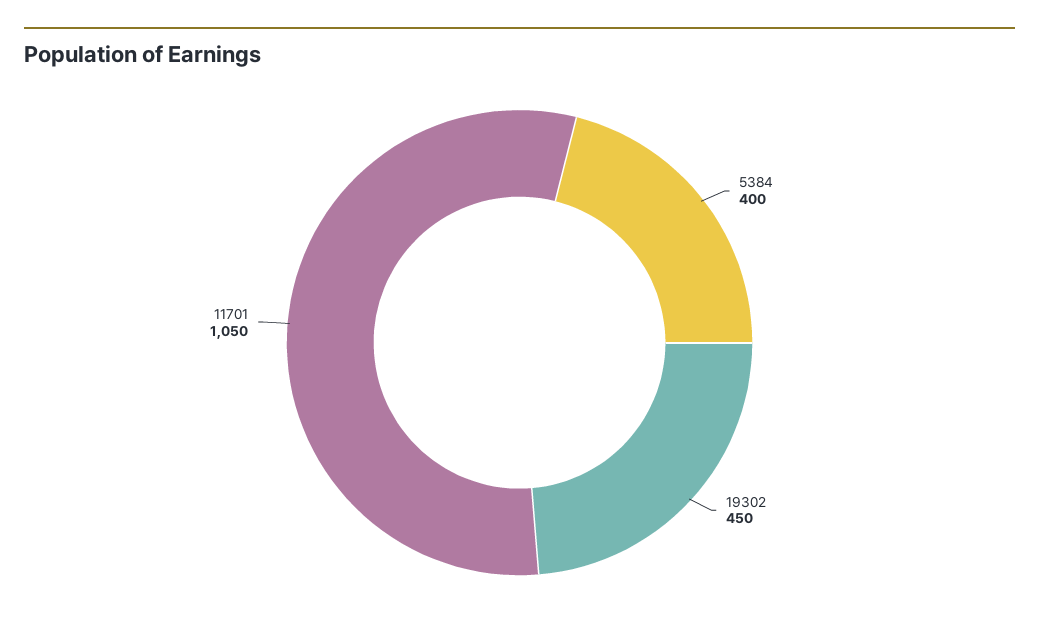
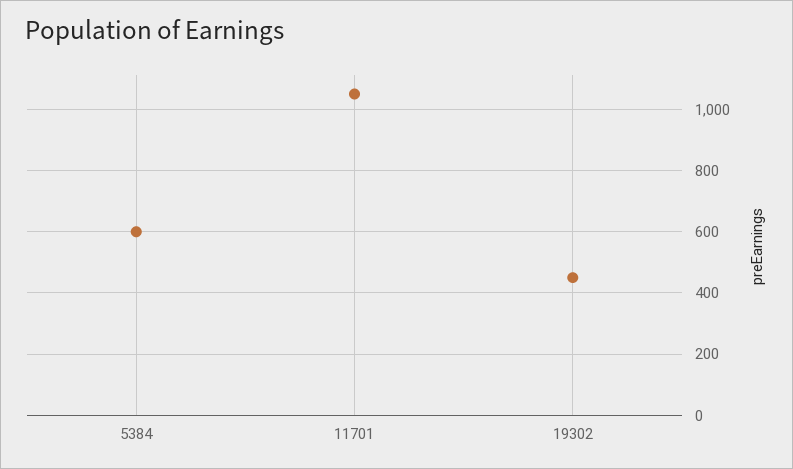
  {
-   "5384": 400,
+   "5384": 600,
    "19302": 450,
    "11701": 1050
  }

